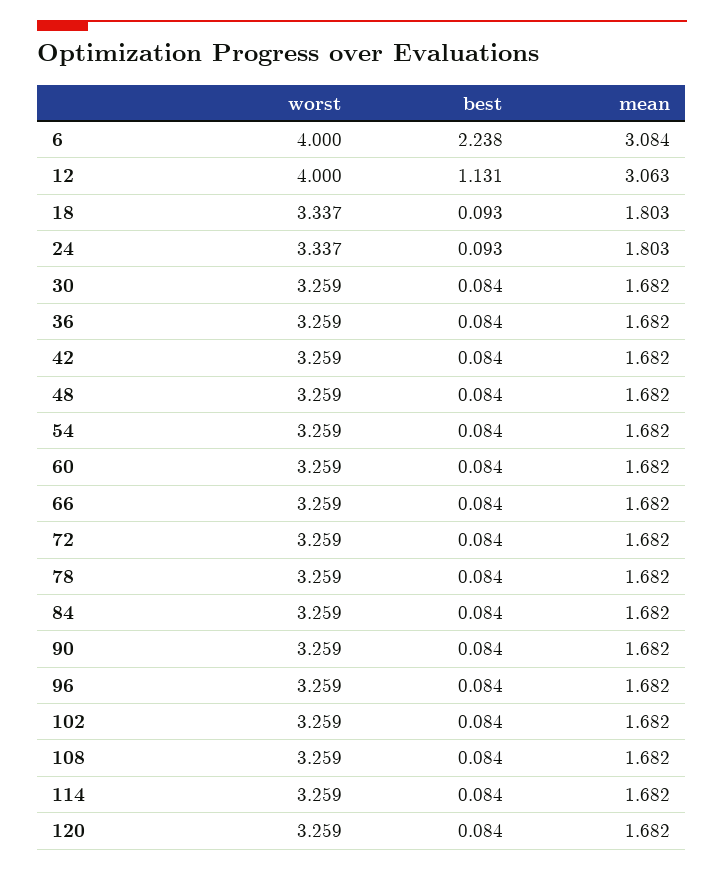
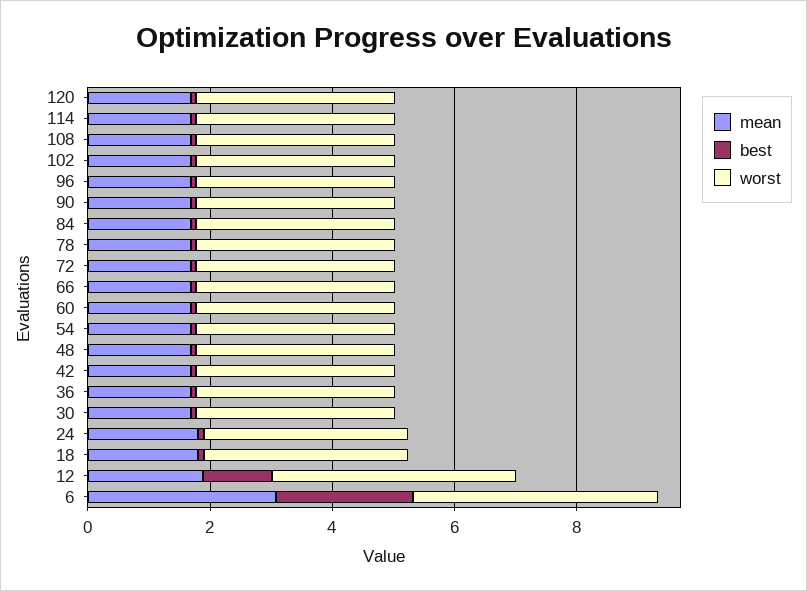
  {
    "worst": {
      "6": 4,
      "12": 4,
      "18": 3.337,
      "24": 3.337,
      "30": 3.259,
      "36": 3.259,
      "42": 3.259,
      "48": 3.259,
      "54": 3.259,
      "60": 3.259,
      "66": 3.259,
      "72": 3.259,
      "78": 3.259,
      "84": 3.259,
      "90": 3.259,
      "96": 3.259,
      "102": 3.259,
      "108": 3.259,
      "114": 3.259,
      "120": 3.259
    },
    "best": {
      "6": 2.238,
      "12": 1.131,
      "18": 0.093,
      "24": 0.093,
      "30": 0.084,
      "36": 0.084,
      "42": 0.084,
      "48": 0.084,
      "54": 0.084,
      "60": 0.084,
      "66": 0.084,
      "72": 0.084,
      "78": 0.084,
      "84": 0.084,
      "90": 0.084,
      "96": 0.084,
      "102": 0.084,
      "108": 0.084,
      "114": 0.084,
      "120": 0.084
    },
    "mean": {
      "6": 3.084,
-     "12": 3.063,
+     "12": 2,
      "18": 1.803,
      "24": 1.803,
      "30": 1.682,
      "36": 1.682,
      "42": 1.682,
      "48": 1.682,
      "54": 1.682,
      "60": 1.682,
      "66": 1.682,
      "72": 1.682,
      "78": 1.682,
      "84": 1.682,
      "90": 1.682,
      "96": 1.682,
      "102": 1.682,
      "108": 1.682,
      "114": 1.682,
      "120": 1.682
    }
  }

